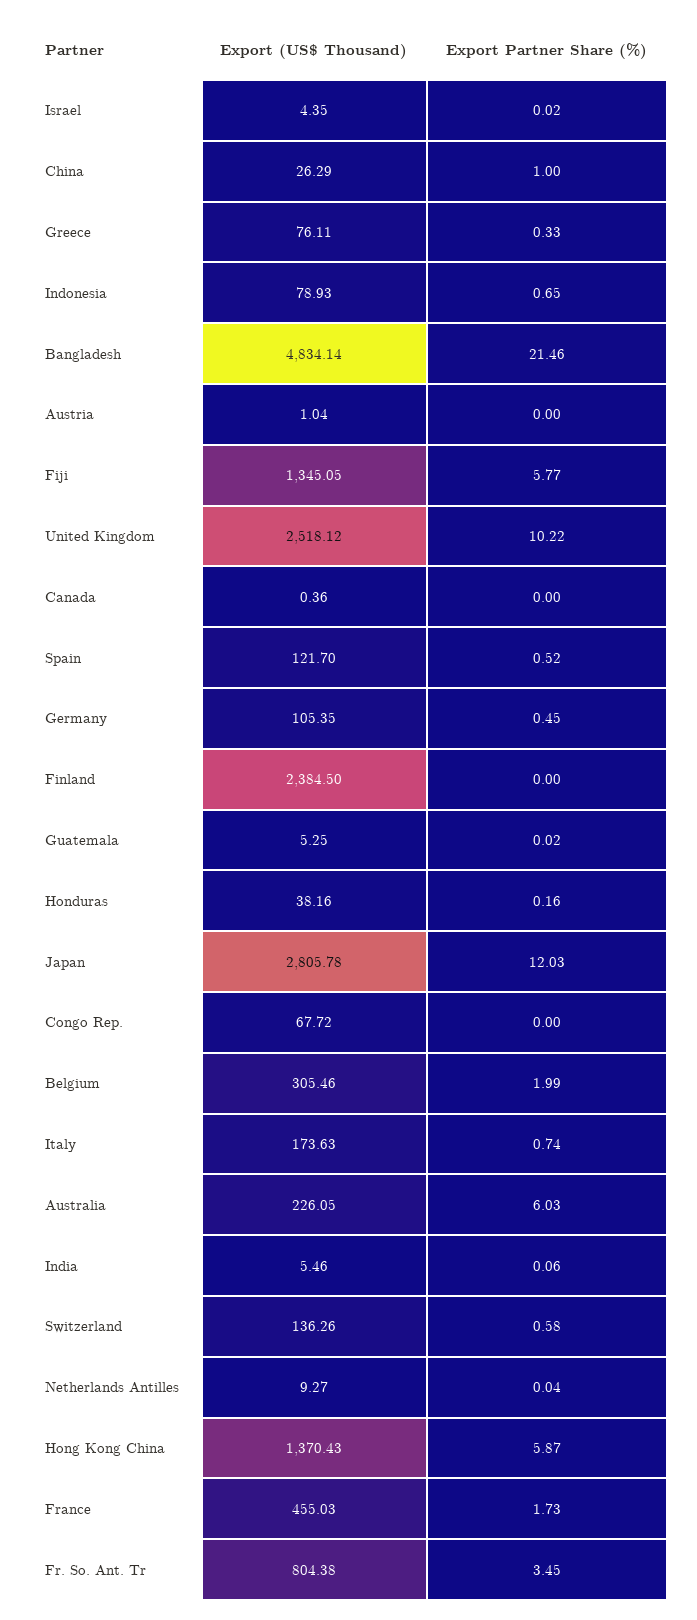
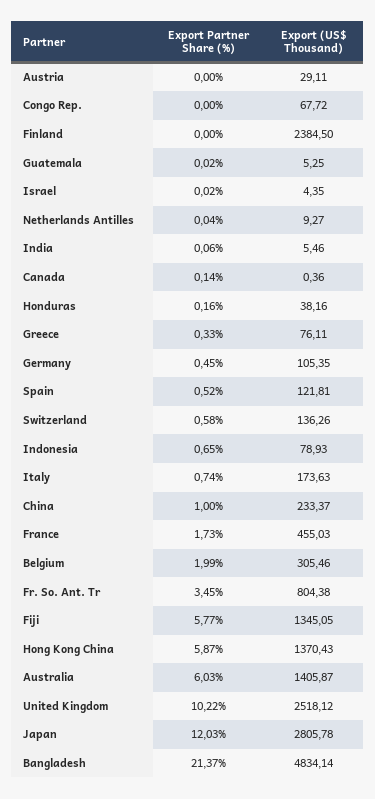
  {
    "Export (US$ Thousand)": {
      "Israel": 4.35,
-     "China": 26.29,
+     "China": 233.37,
      "Greece": 76.11,
      "Indonesia": 78.93,
      "Bangladesh": 4834.14,
-     "Austria": 1.04,
+     "Austria": 29.11,
      "Fiji": 1345.05,
      "United Kingdom": 2518.12,
      "Canada": 0.36,
-     "Spain": 121.7,
+     "Spain": 121.81,
      "Germany": 105.35,
      "Finland": 2384.5,
      "Guatemala": 5.25,
      "Honduras": 38.16,
      "Japan": 2805.78,
      "Congo Rep.": 67.72,
      "Belgium": 305.46,
      "Italy": 173.63,
-     "Australia": 226.05,
+     "Australia": 1405.87,
      "India": 5.46,
      "Switzerland": 136.26,
      "Netherlands Antilles": 9.27,
      "Hong Kong China": 1370.43,
      "France": 455.03,
      "Fr. So. Ant. Tr": 804.38
    },
    "Export Partner Share (%)": {
      "Israel": 0.02,
      "China": 1,
      "Greece": 0.33,
      "Indonesia": 0.65,
-     "Bangladesh": 21.46,
+     "Bangladesh": 21.37,
      "Austria": 0,
      "Fiji": 5.77,
      "United Kingdom": 10.22,
-     "Canada": 0,
+     "Canada": 0.14,
      "Spain": 0.52,
      "Germany": 0.45,
      "Finland": 0,
      "Guatemala": 0.02,
      "Honduras": 0.16,
      "Japan": 12.03,
      "Congo Rep.": 0,
      "Belgium": 1.99,
      "Italy": 0.74,
      "Australia": 6.03,
      "India": 0.06,
      "Switzerland": 0.58,
      "Netherlands Antilles": 0.04,
      "Hong Kong China": 5.87,
      "France": 1.73,
      "Fr. So. Ant. Tr": 3.45
    }
  }

